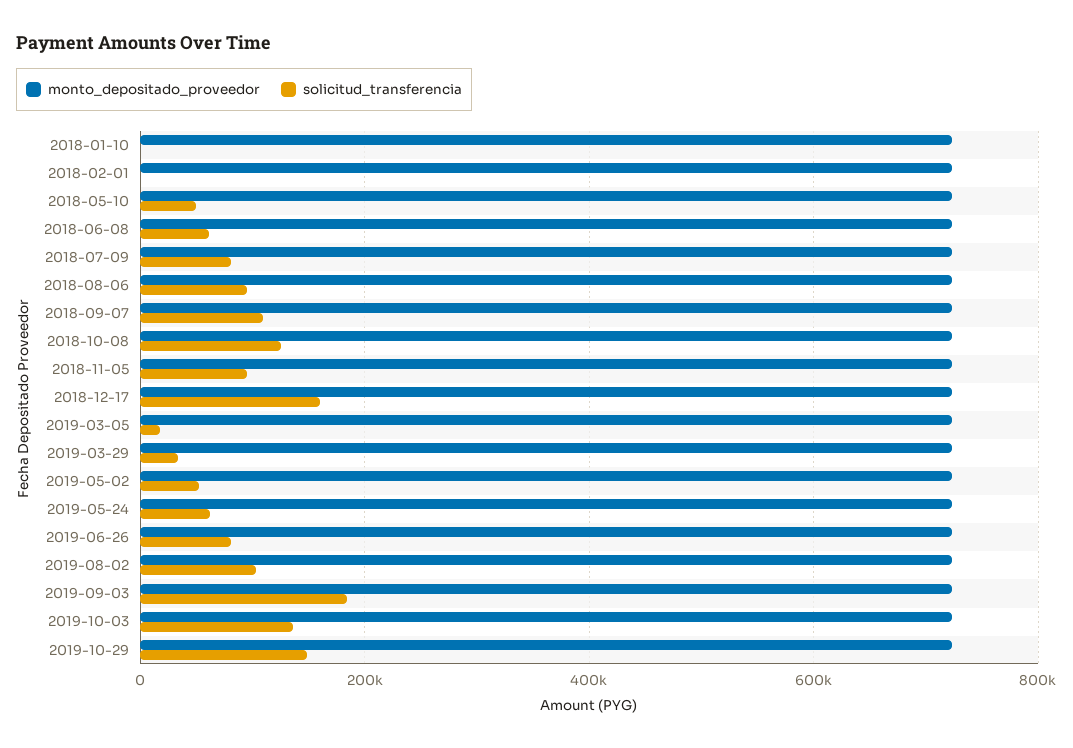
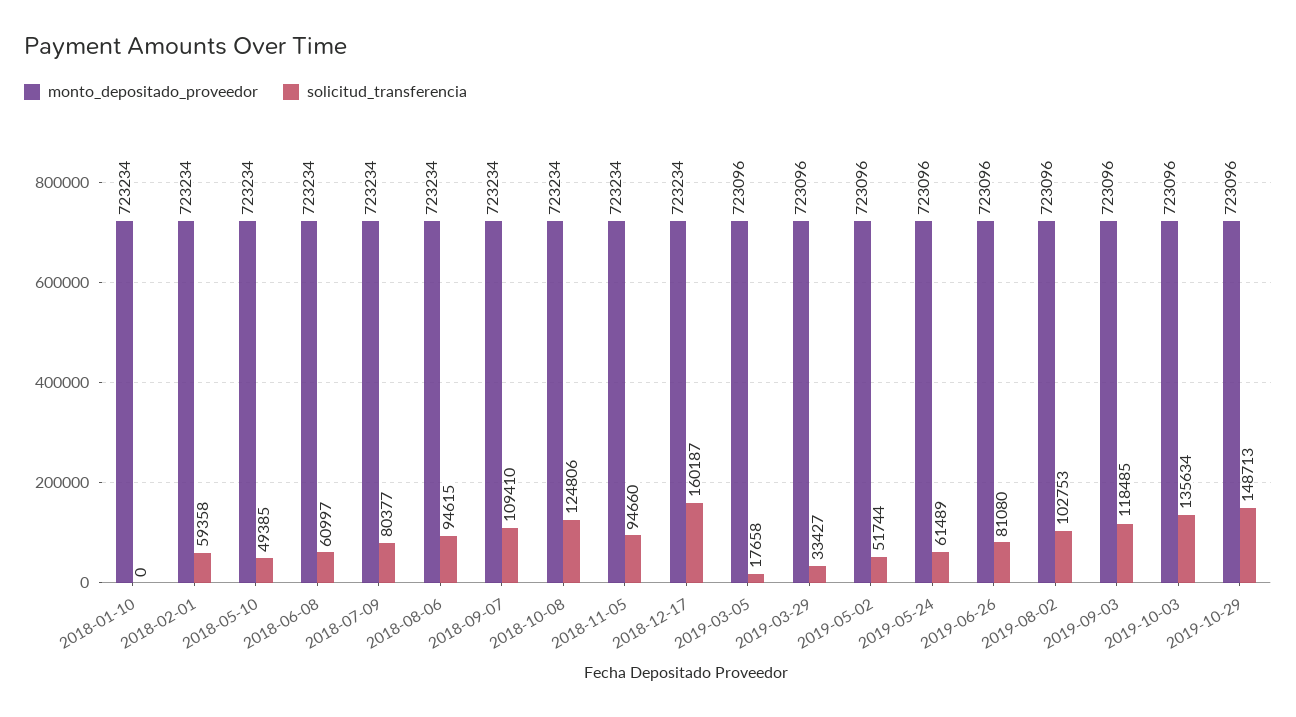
  {
    "monto_depositado_proveedor": {
      "2018-01-10": 723234,
      "2018-02-01": 723234,
      "2018-05-10": 723234,
      "2018-06-08": 723234,
      "2018-07-09": 723234,
      "2018-08-06": 723234,
      "2018-09-07": 723234,
      "2018-10-08": 723234,
      "2018-11-05": 723234,
      "2018-12-17": 723234,
      "2019-03-05": 723096,
      "2019-03-29": 723096,
      "2019-05-02": 723096,
      "2019-05-24": 723096,
      "2019-06-26": 723096,
      "2019-08-02": 723096,
      "2019-09-03": 723096,
      "2019-10-03": 723096,
      "2019-10-29": 723096
    },
    "solicitud_transferencia": {
      "2018-01-10": 0,
-     "2018-02-01": 0,
+     "2018-02-01": 59358,
      "2018-05-10": 49385,
      "2018-06-08": 60997,
      "2018-07-09": 80377,
      "2018-08-06": 94615,
      "2018-09-07": 109410,
      "2018-10-08": 124806,
      "2018-11-05": 94660,
      "2018-12-17": 160187,
      "2019-03-05": 17658,
      "2019-03-29": 33427,
      "2019-05-02": 51744,
      "2019-05-24": 61489,
      "2019-06-26": 81080,
      "2019-08-02": 102753,
-     "2019-09-03": 180000,
+     "2019-09-03": 118485,
      "2019-10-03": 135634,
      "2019-10-29": 148713
    }
  }

